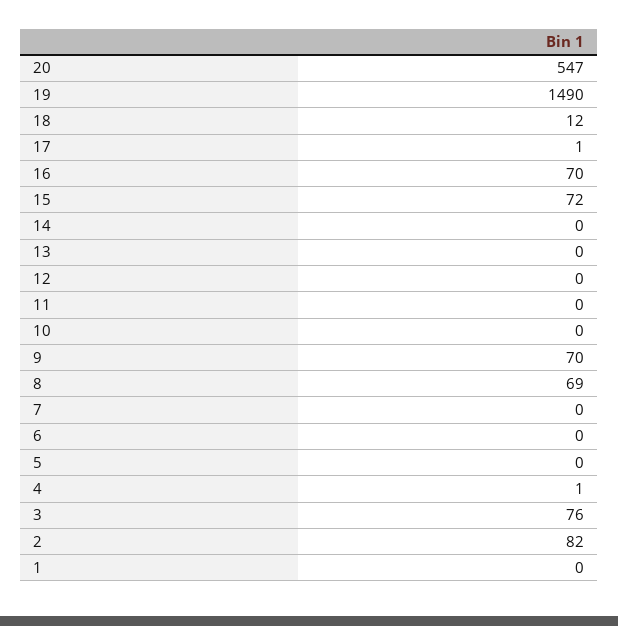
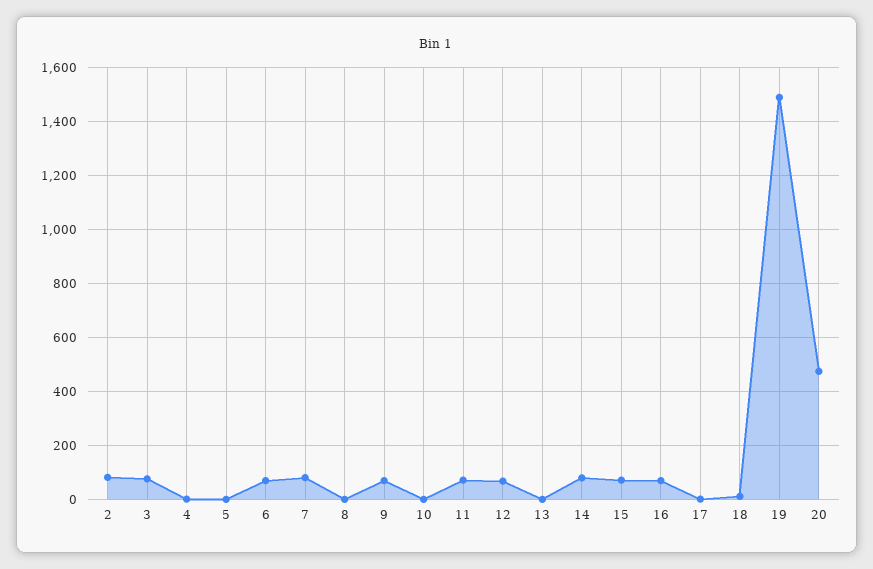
  {
-   "20": 547,
+   "20": 475,
    "19": 1490,
    "18": 12,
    "17": 1,
    "16": 70,
    "15": 72,
-   "14": 0,
+   "14": 75,
    "13": 0,
-   "12": 0,
+   "12": 75,
-   "11": 0,
+   "11": 75,
    "10": 0,
    "9": 70,
-   "8": 69,
+   "8": 0,
-   "7": 0,
+   "7": 75,
-   "6": 0,
+   "6": 75,
    "5": 0,
    "4": 1,
    "3": 76,
-   "2": 82,
+   "2": 82
-   "1": 0
  }

